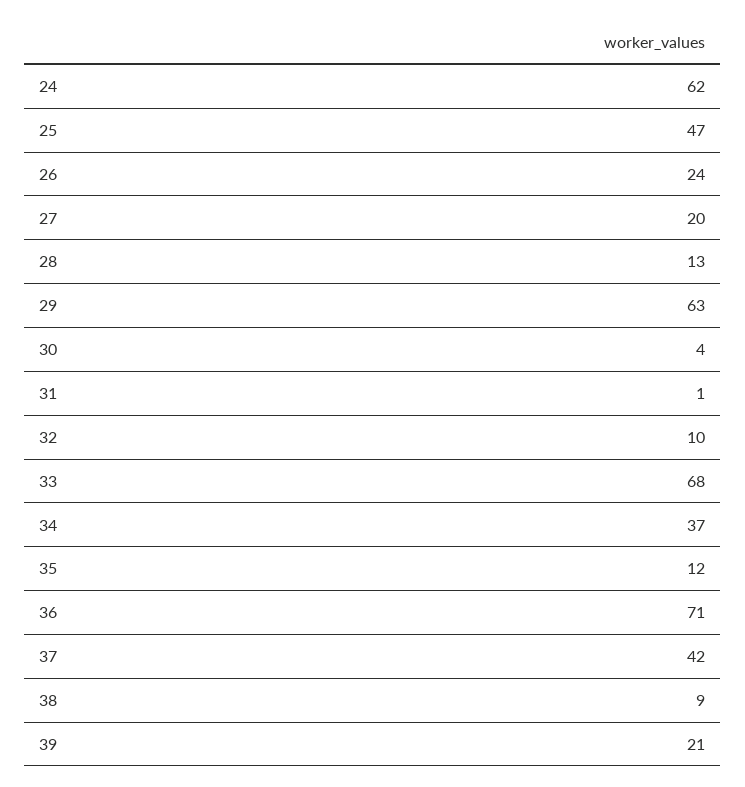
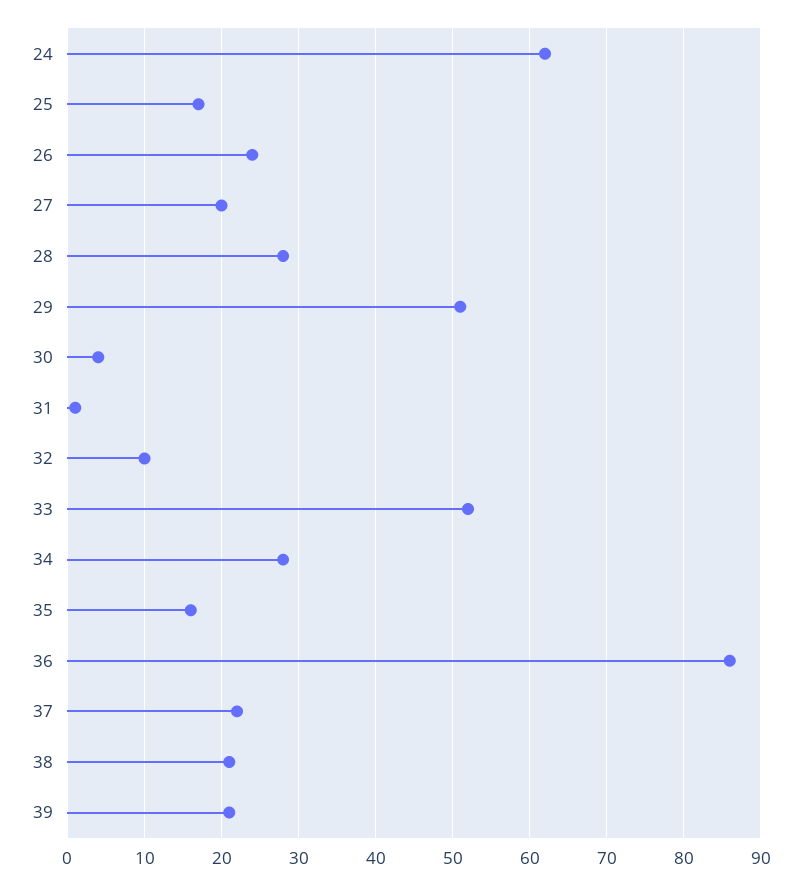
  {
    "24": 62,
-   "25": 47,
+   "25": 17,
    "26": 24,
    "27": 20,
-   "28": 13,
+   "28": 28,
-   "29": 63,
+   "29": 51,
    "30": 4,
    "31": 1,
    "32": 10,
-   "33": 68,
+   "33": 52,
-   "34": 37,
+   "34": 28,
-   "35": 12,
+   "35": 16,
-   "36": 71,
+   "36": 86,
-   "37": 42,
+   "37": 22,
-   "38": 9,
+   "38": 21,
    "39": 21
  }

